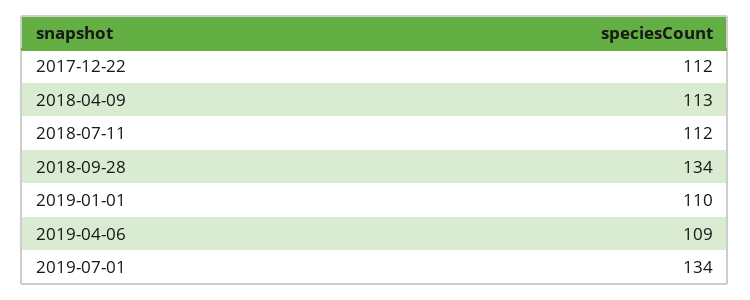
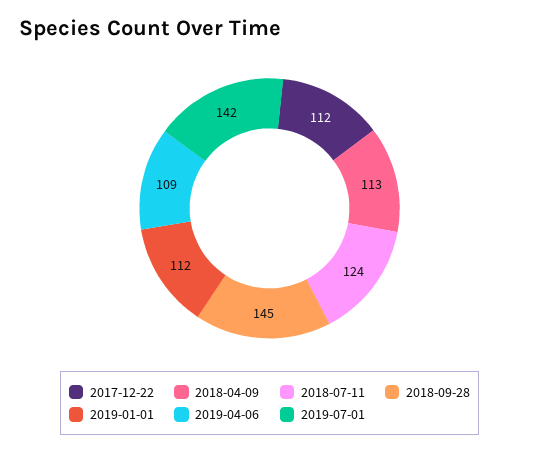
  {
    "2017-12-22": 112,
    "2018-04-09": 113,
-   "2018-07-11": 112,
+   "2018-07-11": 124,
-   "2018-09-28": 134,
+   "2018-09-28": 145,
-   "2019-01-01": 110,
+   "2019-01-01": 112,
    "2019-04-06": 109,
-   "2019-07-01": 134
+   "2019-07-01": 142
  }

